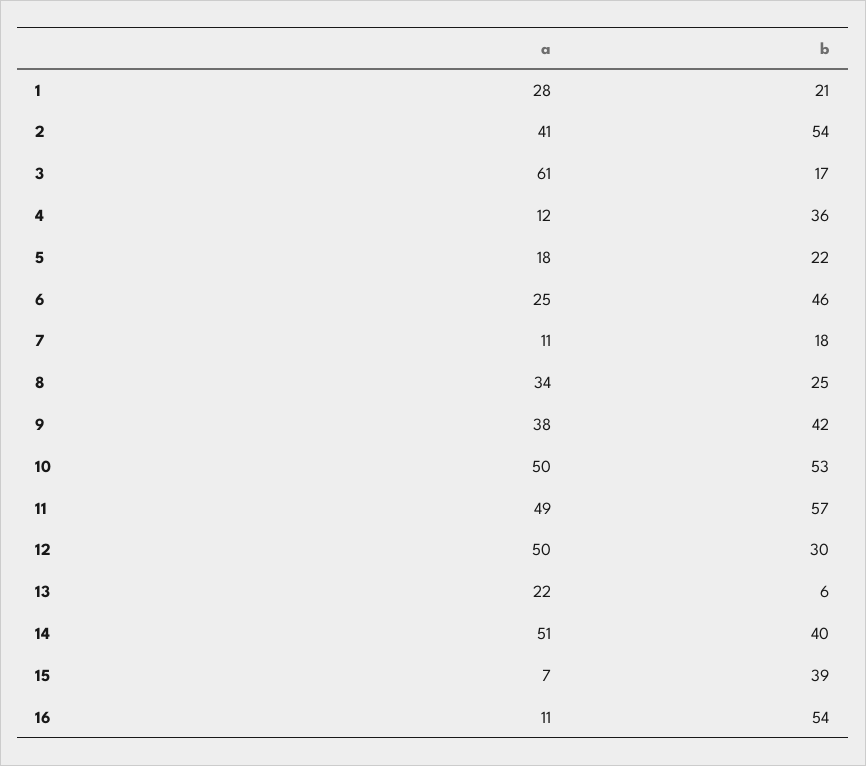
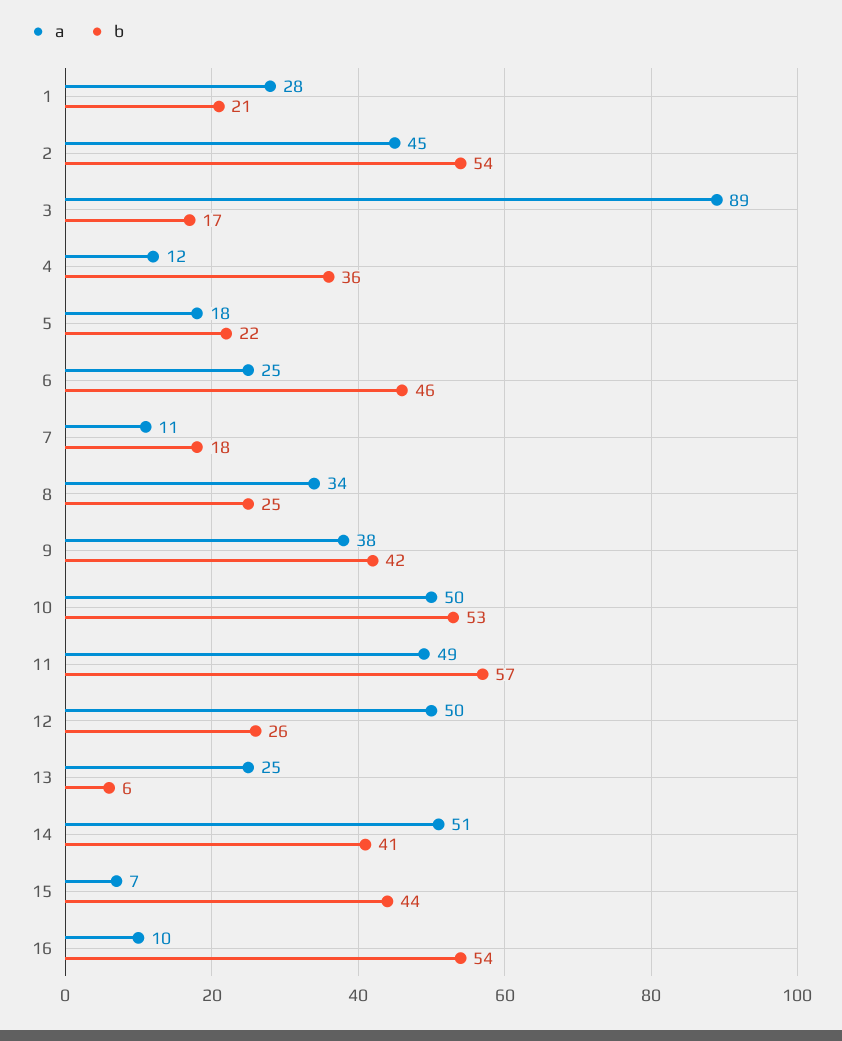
  {
    "a": {
      "1": 28,
-     "2": 41,
+     "2": 45,
-     "3": 61,
+     "3": 89,
      "4": 12,
      "5": 18,
      "6": 25,
      "7": 11,
      "8": 34,
      "9": 38,
      "10": 50,
      "11": 49,
      "12": 50,
-     "13": 22,
+     "13": 25,
      "14": 51,
      "15": 7,
-     "16": 11
+     "16": 10
    },
    "b": {
      "1": 21,
      "2": 54,
      "3": 17,
      "4": 36,
      "5": 22,
      "6": 46,
      "7": 18,
      "8": 25,
      "9": 42,
      "10": 53,
      "11": 57,
-     "12": 30,
+     "12": 26,
      "13": 6,
-     "14": 40,
+     "14": 41,
-     "15": 39,
+     "15": 44,
      "16": 54
    }
  }

